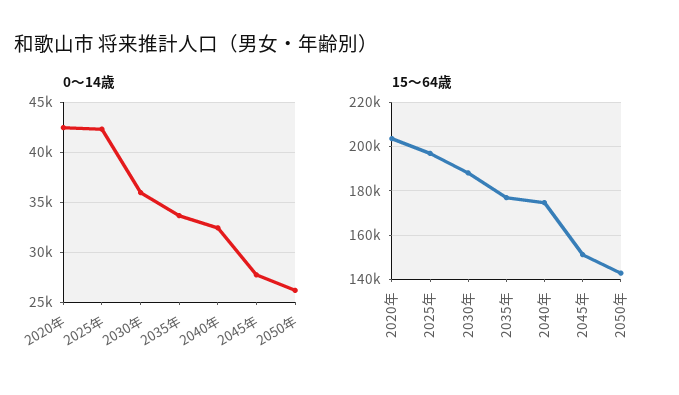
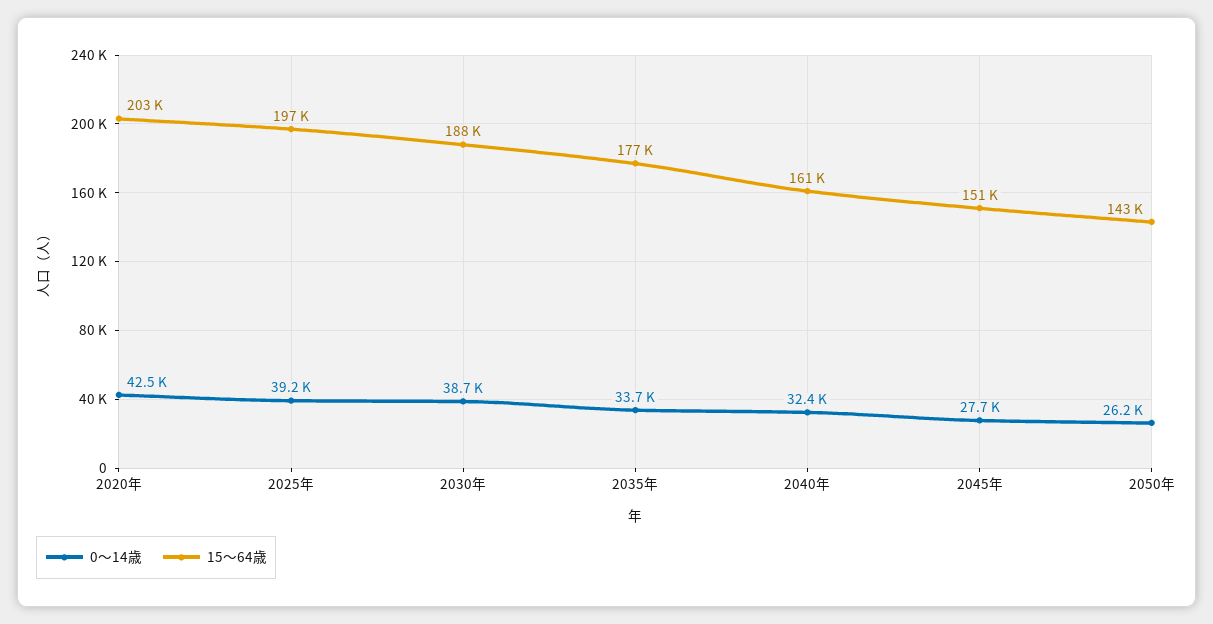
  {
    "0～14歳": {
      "2020年": 42500,
-     "2025年": 42000,
+     "2025年": 39200,
-     "2030年": 36000,
+     "2030年": 38700,
      "2035年": 33700,
      "2040年": 32400,
      "2045年": 27700,
      "2050年": 26200
    },
    "15～64歳": {
      "2020年": 203000,
      "2025年": 197000,
      "2030年": 188000,
      "2035年": 177000,
-     "2040年": 175000,
+     "2040年": 161000,
      "2045年": 151000,
      "2050年": 143000
    }
  }

